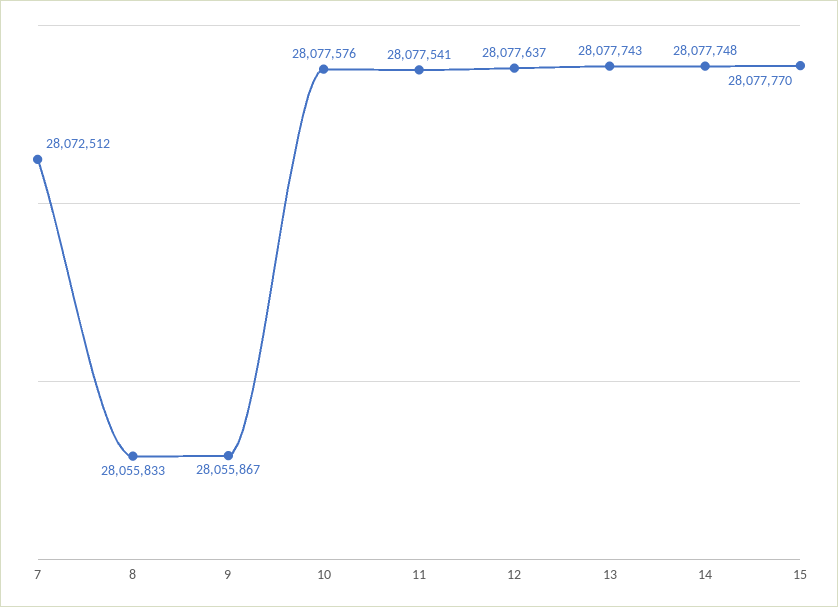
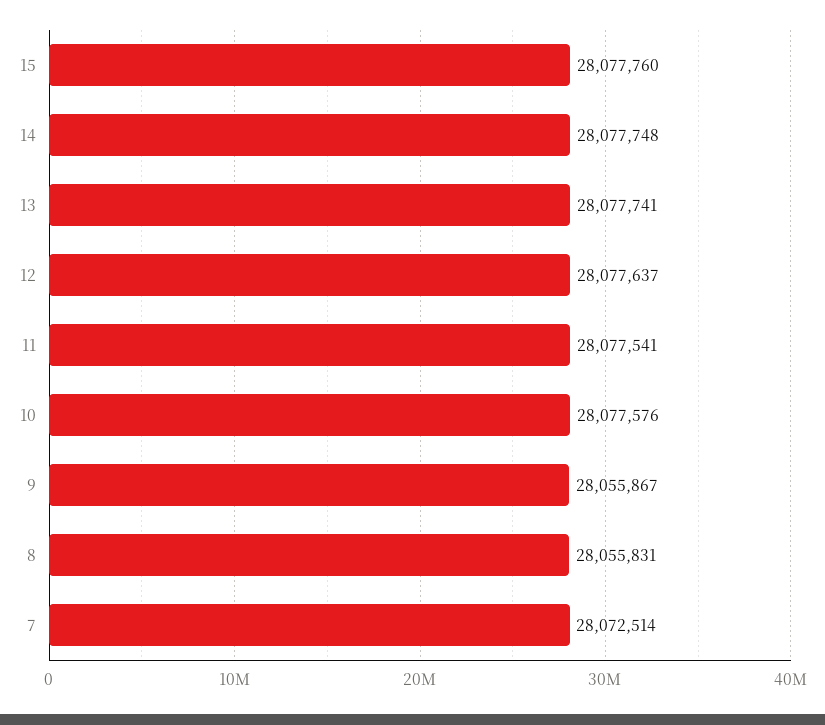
  {
-   "7": 28072512,
+   "7": 28072514,
-   "8": 28055833,
+   "8": 28055831,
    "9": 28055867,
    "10": 28077576,
    "11": 28077541,
    "12": 28077637,
-   "13": 28077743,
+   "13": 28077741,
    "14": 28077748,
-   "15": 28077770
+   "15": 28077760
  }

